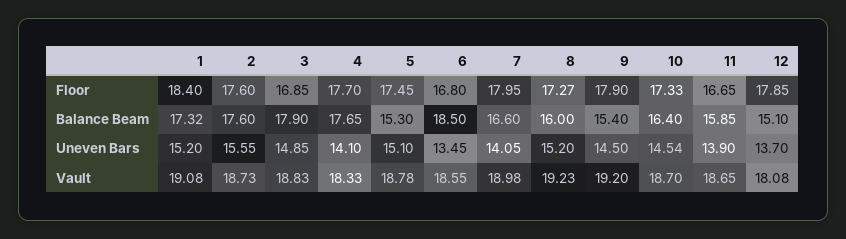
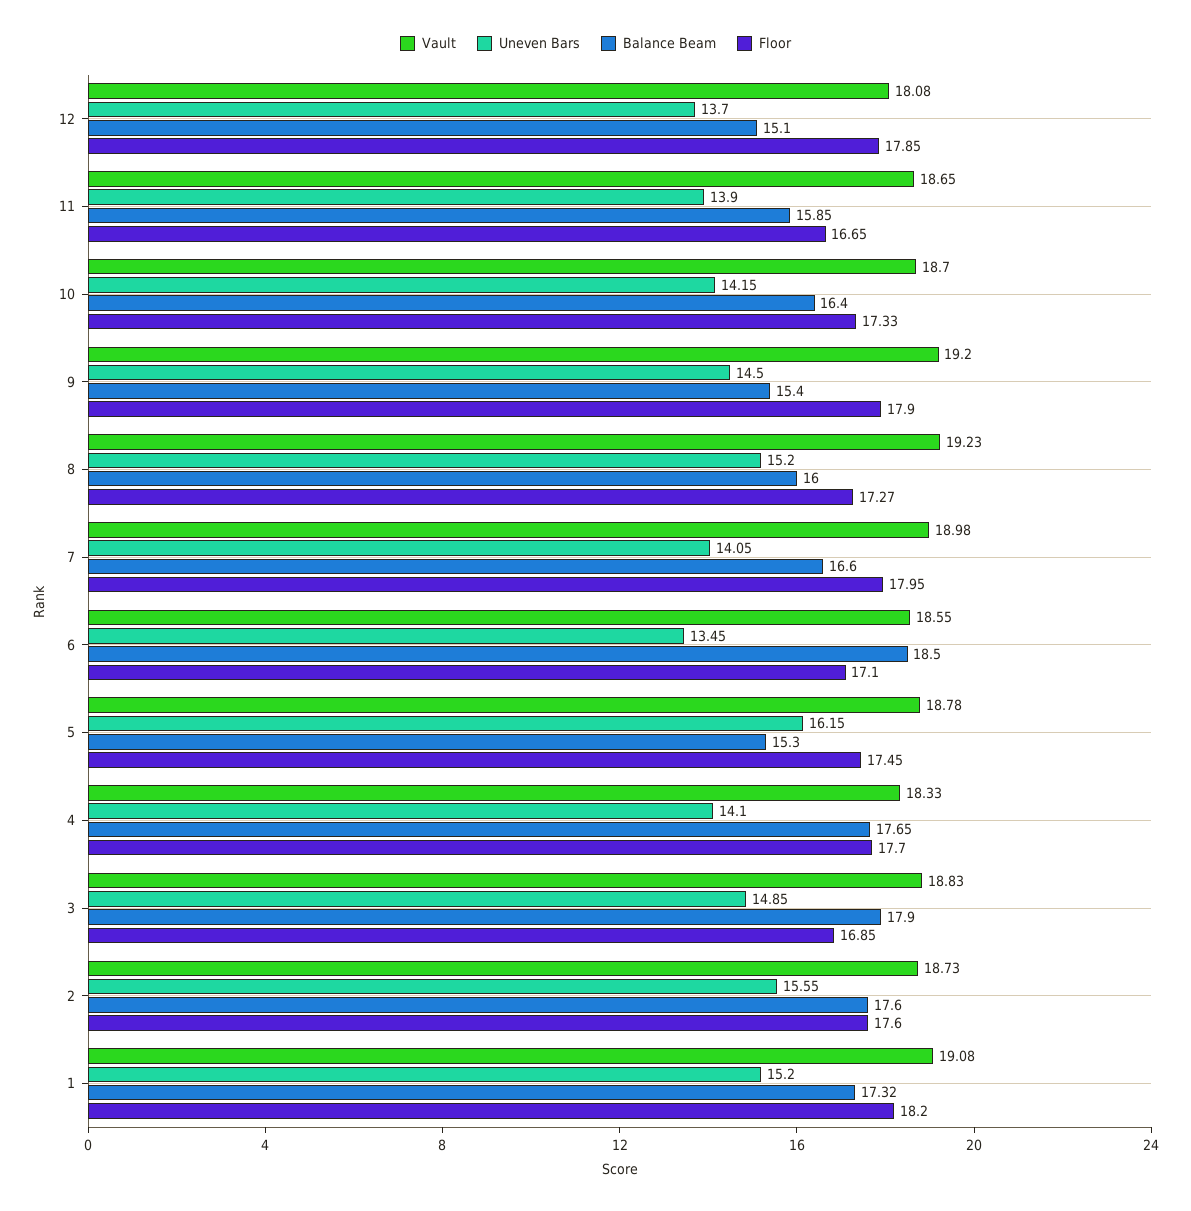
  {
    "Floor": {
-     "1": 18.4,
+     "1": 18.2,
      "2": 17.6,
      "3": 16.85,
      "4": 17.7,
      "5": 17.45,
-     "6": 16.8,
+     "6": 17.1,
      "7": 17.95,
      "8": 17.27,
      "9": 17.9,
      "10": 17.33,
      "11": 16.65,
      "12": 17.85
    },
    "Balance Beam": {
      "1": 17.32,
      "2": 17.6,
      "3": 17.9,
      "4": 17.65,
      "5": 15.3,
      "6": 18.5,
      "7": 16.6,
      "8": 16,
      "9": 15.4,
      "10": 16.4,
      "11": 15.85,
      "12": 15.1
    },
    "Uneven Bars": {
      "1": 15.2,
      "2": 15.55,
      "3": 14.85,
      "4": 14.1,
-     "5": 15.1,
+     "5": 16.15,
      "6": 13.45,
      "7": 14.05,
      "8": 15.2,
      "9": 14.5,
-     "10": 14.54,
+     "10": 14.15,
      "11": 13.9,
      "12": 13.7
    },
    "Vault": {
      "1": 19.08,
      "2": 18.73,
      "3": 18.83,
      "4": 18.33,
      "5": 18.78,
      "6": 18.55,
      "7": 18.98,
      "8": 19.23,
      "9": 19.2,
      "10": 18.7,
      "11": 18.65,
      "12": 18.08
    }
  }

